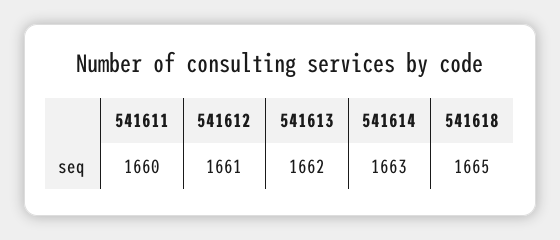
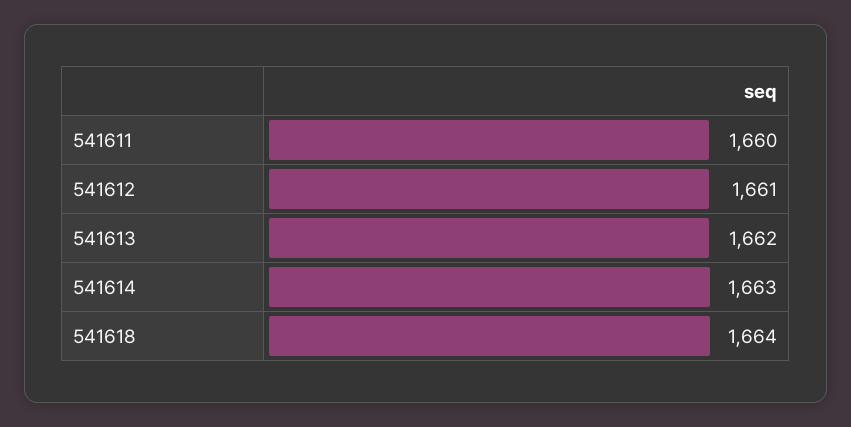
  {
    "541611": 1660,
    "541612": 1661,
    "541613": 1662,
    "541614": 1663,
-   "541618": 1665
+   "541618": 1664
  }

